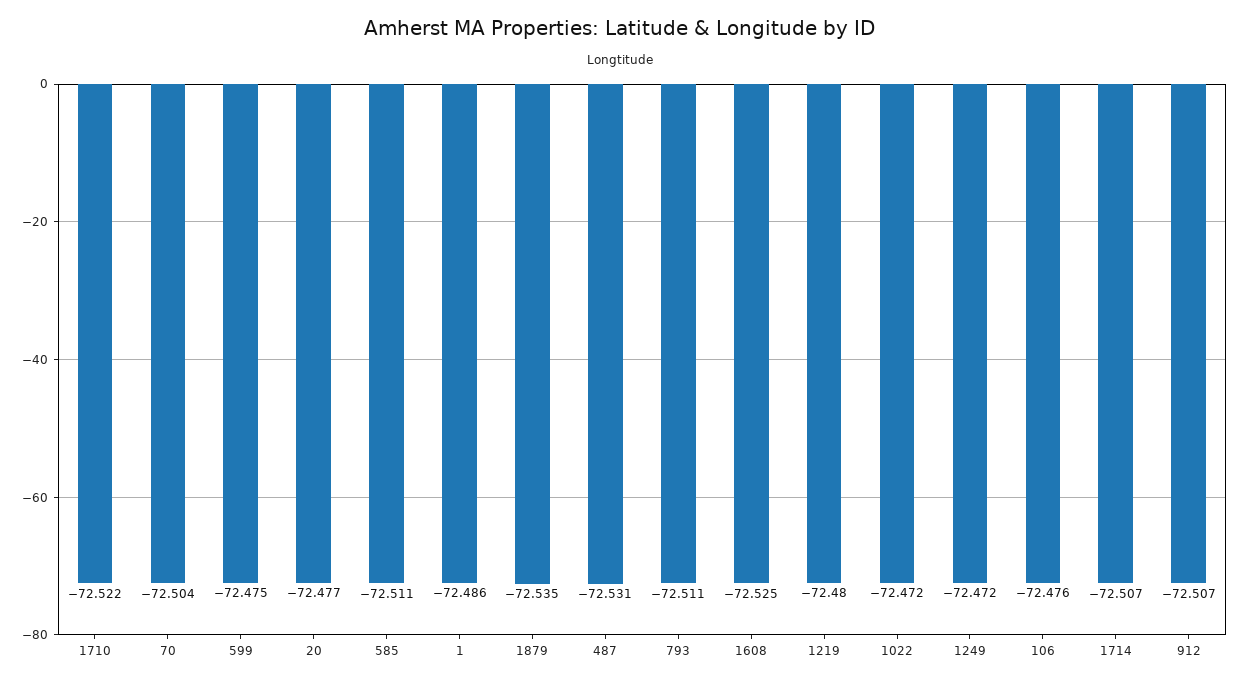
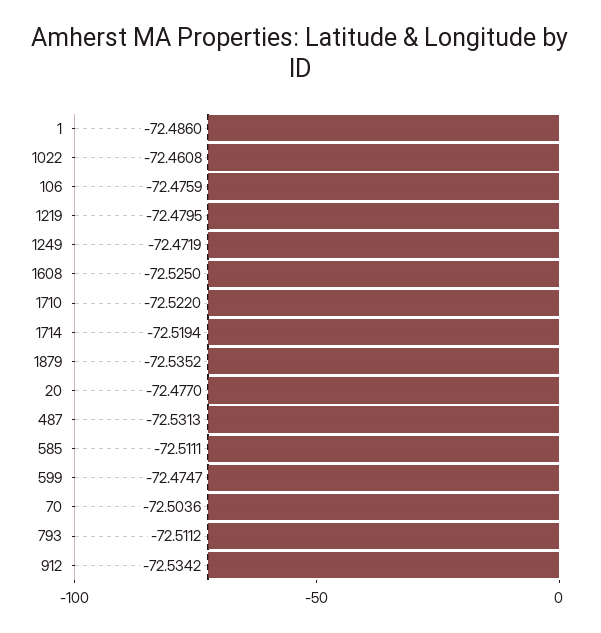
  {
    "1710": -72.522,
    "70": -72.5036,
    "599": -72.4747,
    "20": -72.477,
    "585": -72.5111,
    "1": -72.486,
    "1879": -72.5352,
    "487": -72.5313,
    "793": -72.5112,
    "1608": -72.525,
    "1219": -72.4795,
-   "1022": -72.472,
+   "1022": -72.4608,
    "1249": -72.4719,
    "106": -72.4759,
-   "1714": -72.507,
+   "1714": -72.5194,
-   "912": -72.507
+   "912": -72.5342
  }

